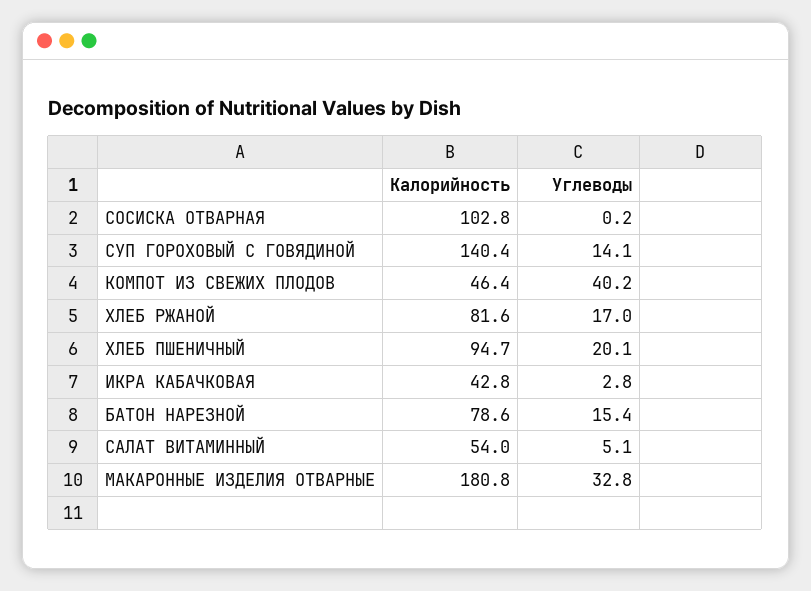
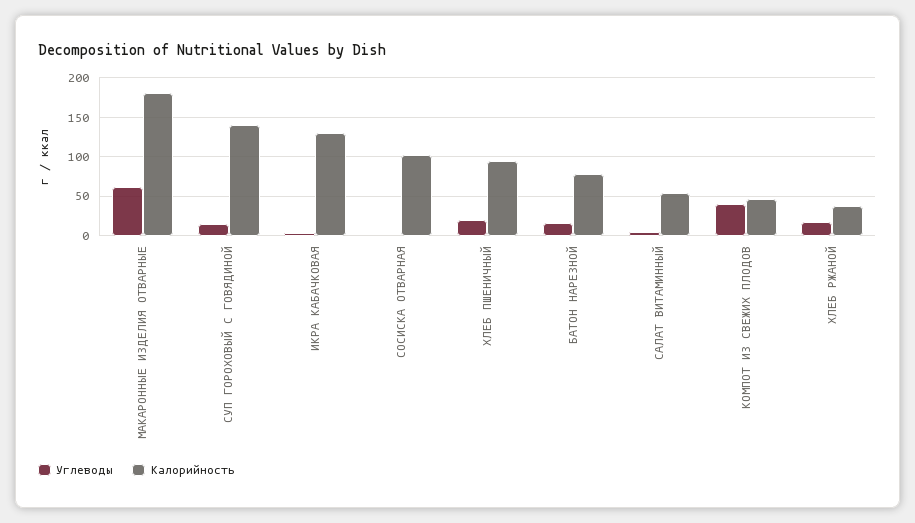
  {
    "Калорийность": {
      "СОСИСКА ОТВАРНАЯ": 102.8,
      "СУП ГОРОХОВЫЙ С ГОВЯДИНОЙ": 140.4,
      "КОМПОТ ИЗ СВЕЖИХ ПЛОДОВ": 46.4,
-     "ХЛЕБ РЖАНОЙ": 81.6,
+     "ХЛЕБ РЖАНОЙ": 40,
      "ХЛЕБ ПШЕНИЧНЫЙ": 94.7,
-     "ИКРА КАБАЧКОВАЯ": 42.8,
+     "ИКРА КАБАЧКОВАЯ": 130,
      "БАТОН НАРЕЗНОЙ": 78.6,
      "САЛАТ ВИТАМИННЫЙ": 54,
      "МАКАРОННЫЕ ИЗДЕЛИЯ ОТВАРНЫЕ": 180.8
    },
    "Углеводы": {
      "СОСИСКА ОТВАРНАЯ": 0.2,
      "СУП ГОРОХОВЫЙ С ГОВЯДИНОЙ": 14.1,
      "КОМПОТ ИЗ СВЕЖИХ ПЛОДОВ": 40.2,
      "ХЛЕБ РЖАНОЙ": 17,
      "ХЛЕБ ПШЕНИЧНЫЙ": 20.1,
      "ИКРА КАБАЧКОВАЯ": 2.8,
      "БАТОН НАРЕЗНОЙ": 15.4,
      "САЛАТ ВИТАМИННЫЙ": 5.1,
-     "МАКАРОННЫЕ ИЗДЕЛИЯ ОТВАРНЫЕ": 32.8
+     "МАКАРОННЫЕ ИЗДЕЛИЯ ОТВАРНЫЕ": 60
    }
  }

